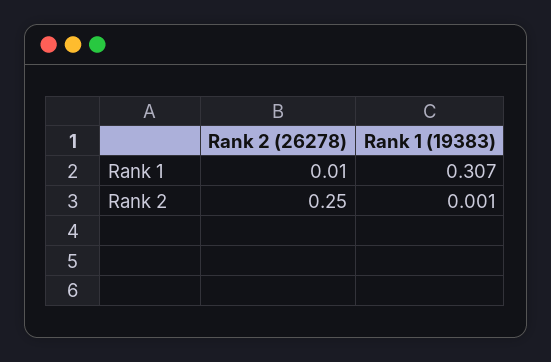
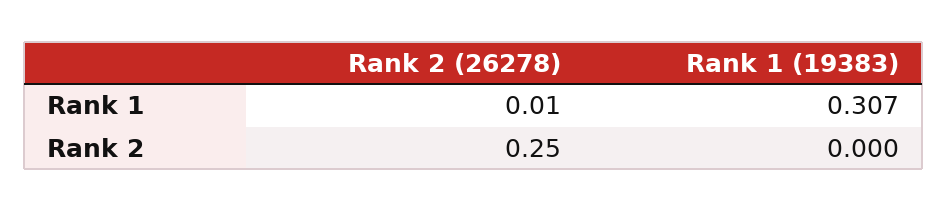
  {
    "Rank 2 (26278)": {
      "Rank 1": 0.01,
      "Rank 2": 0.25
    },
    "Rank 1 (19383)": {
      "Rank 1": 0.307,
-     "Rank 2": 0.001
+     "Rank 2": 0
    }
  }

